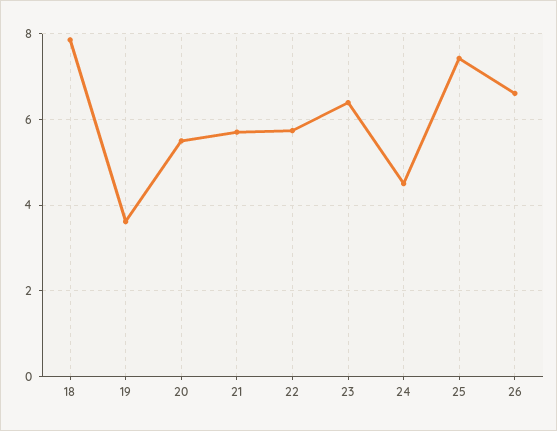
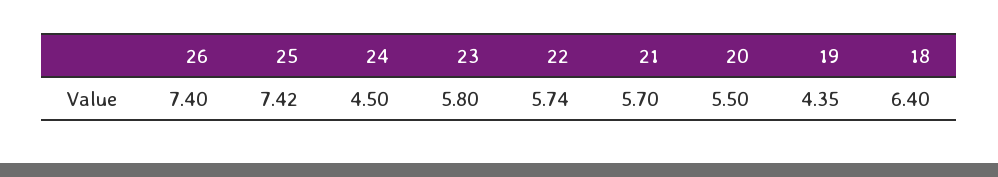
  {
-   "18": 7.8,
+   "18": 6.4,
-   "19": 3.6,
+   "19": 4.35,
    "20": 5.5,
    "21": 5.7,
    "22": 5.74,
-   "23": 6.4,
+   "23": 5.8,
    "24": 4.5,
    "25": 7.42,
-   "26": 6.6
+   "26": 7.4
  }

